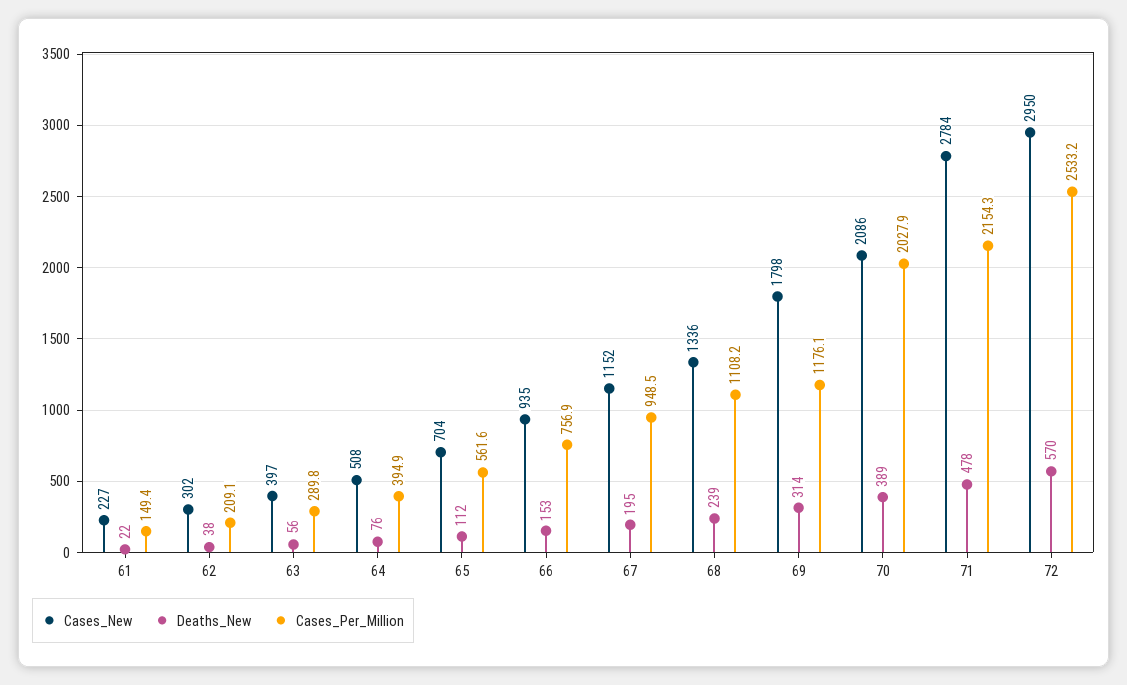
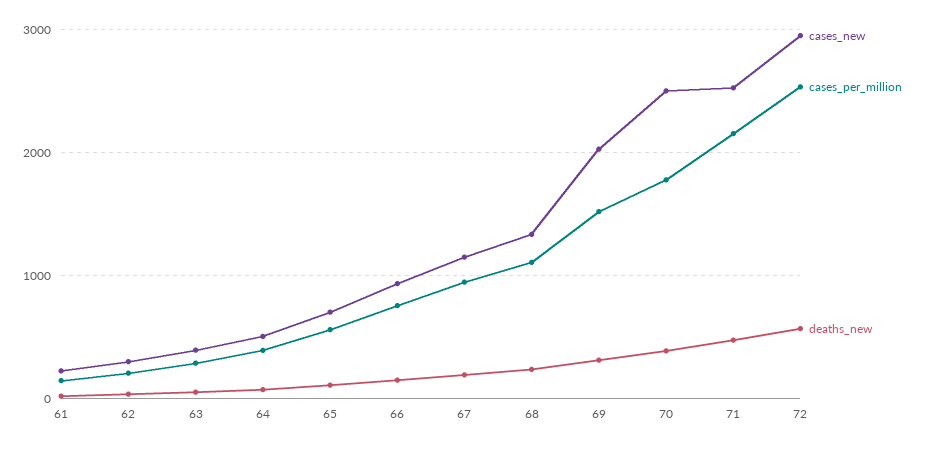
  {
    "Cases_New": {
      "61": 227,
      "62": 302,
      "63": 397,
      "64": 508,
      "65": 704,
      "66": 935,
      "67": 1152,
      "68": 1336,
-     "69": 1798,
+     "69": 2000,
-     "70": 2086,
+     "70": 2500,
-     "71": 2784,
+     "71": 2500,
      "72": 2950
    },
    "Deaths_New": {
      "61": 22,
      "62": 38,
      "63": 56,
      "64": 76,
      "65": 112,
      "66": 153,
      "67": 195,
      "68": 239,
      "69": 314,
      "70": 389,
      "71": 478,
      "72": 570
    },
    "Cases_Per_Million": {
      "61": 149.4,
      "62": 209.1,
      "63": 289.8,
      "64": 394.9,
      "65": 561.6,
      "66": 756.9,
      "67": 948.5,
      "68": 1108.2,
-     "69": 1176.1,
+     "69": 1500,
-     "70": 2027.9,
+     "70": 1800,
      "71": 2154.3,
      "72": 2533.2
    }
  }

